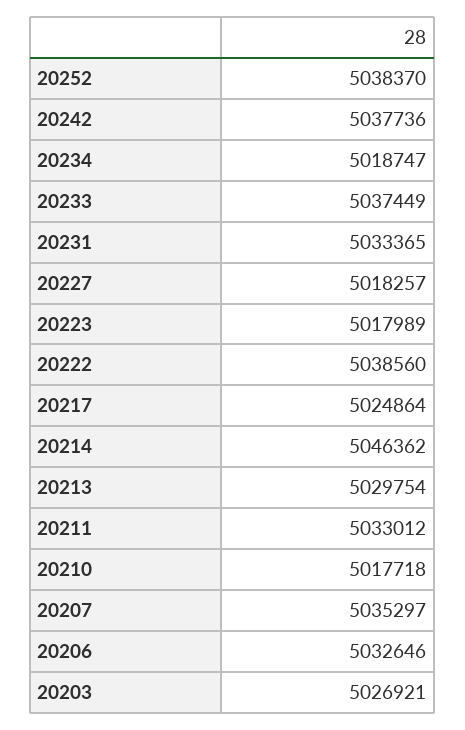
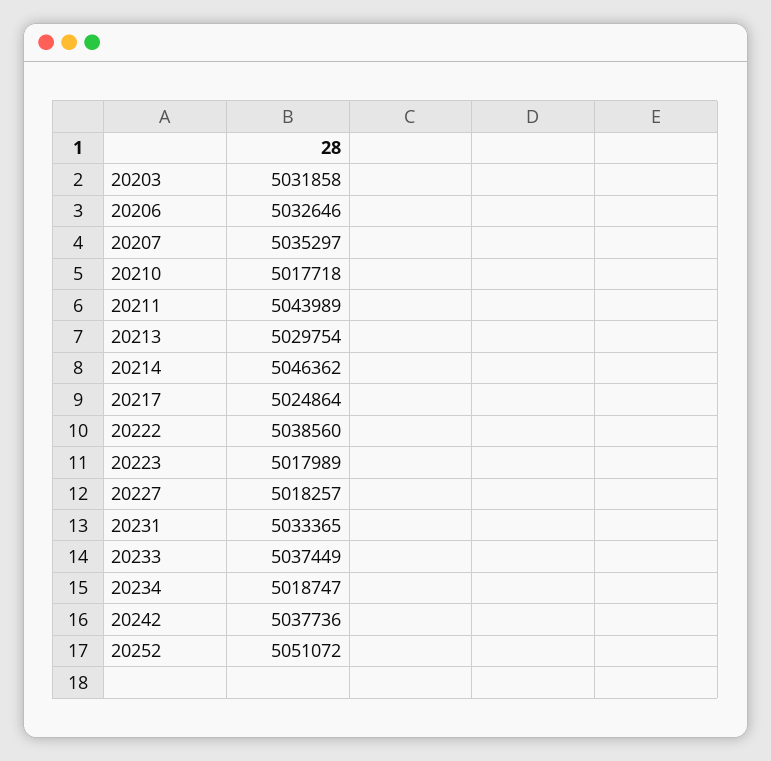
  {
-   "20252": 5038370,
+   "20252": 5051072,
    "20242": 5037736,
    "20234": 5018747,
    "20233": 5037449,
    "20231": 5033365,
    "20227": 5018257,
    "20223": 5017989,
    "20222": 5038560,
    "20217": 5024864,
    "20214": 5046362,
    "20213": 5029754,
-   "20211": 5033012,
+   "20211": 5043989,
    "20210": 5017718,
    "20207": 5035297,
    "20206": 5032646,
-   "20203": 5026921
+   "20203": 5031858
  }

